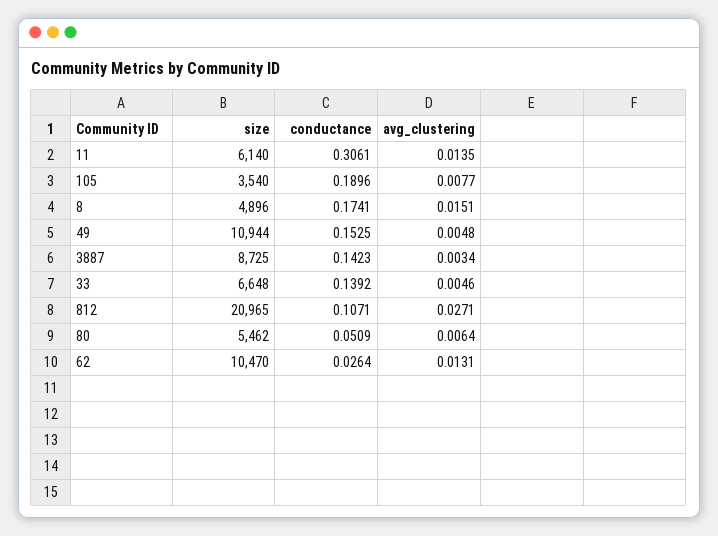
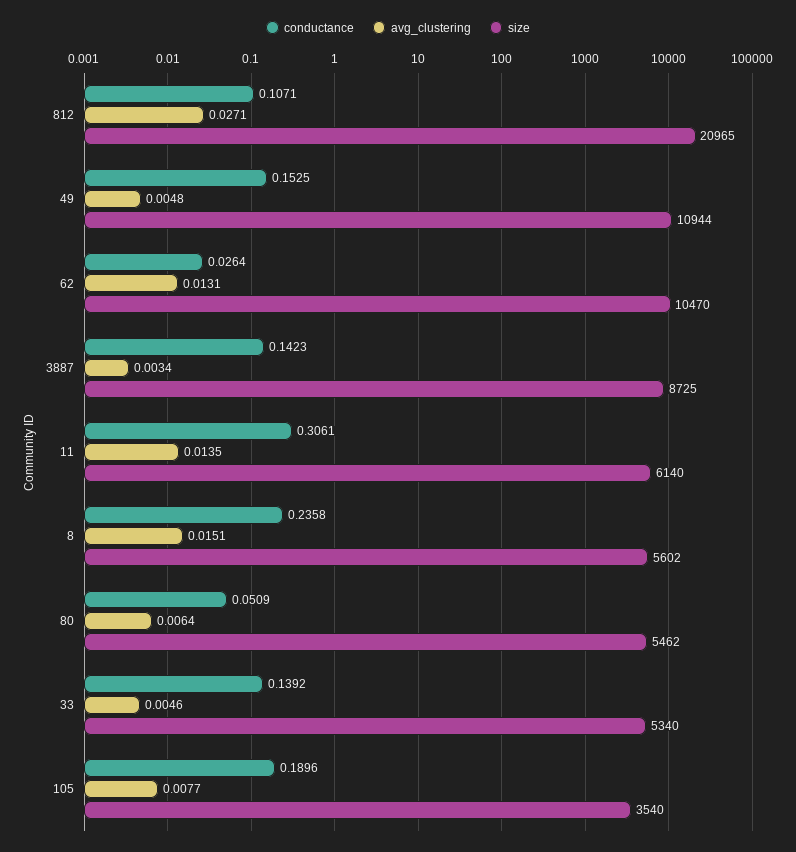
  {
    "size": {
      "11": 6140,
      "105": 3540,
-     "8": 4896,
+     "8": 5602,
      "49": 10944,
      "3887": 8725,
-     "33": 6648,
+     "33": 5340,
      "812": 20965,
      "80": 5462,
      "62": 10470
    },
    "conductance": {
      "11": 0.3061,
      "105": 0.1896,
-     "8": 0.1741,
+     "8": 0.2358,
      "49": 0.1525,
      "3887": 0.1423,
      "33": 0.1392,
      "812": 0.1071,
      "80": 0.0509,
      "62": 0.0264
    },
    "avg_clustering": {
      "11": 0.0135,
      "105": 0.0077,
      "8": 0.0151,
      "49": 0.0048,
      "3887": 0.0034,
      "33": 0.0046,
      "812": 0.0271,
      "80": 0.0064,
      "62": 0.0131
    }
  }

